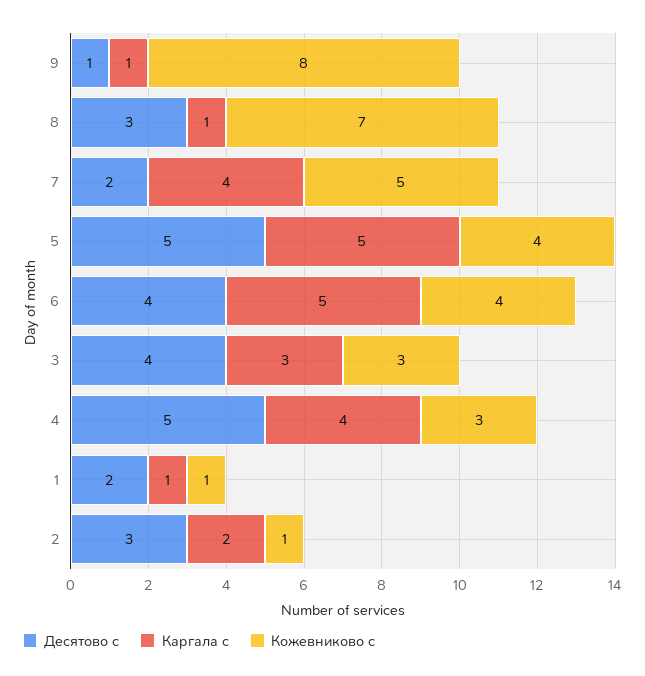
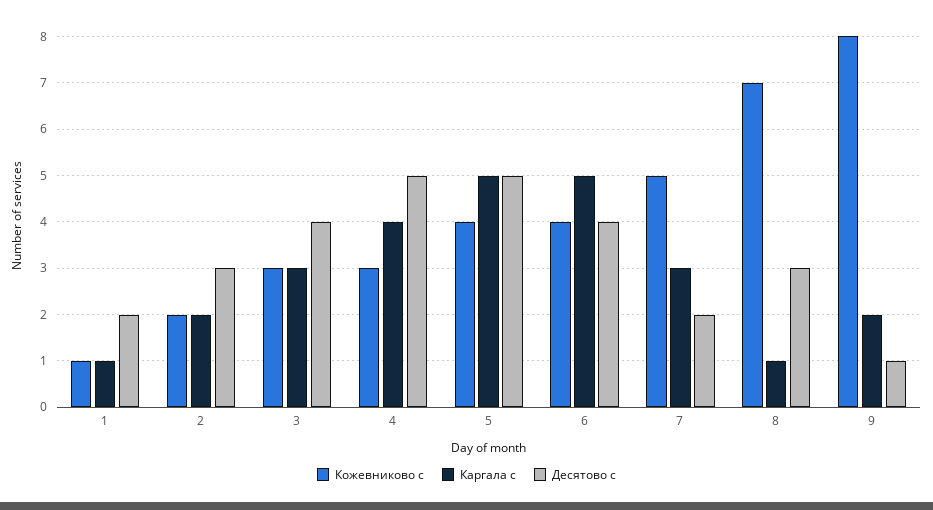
  {
    "Десятово с": {
      "9": 1,
      "8": 3,
      "7": 2,
      "5": 5,
      "6": 4,
      "3": 4,
      "4": 5,
      "1": 2,
      "2": 3
    },
    "Каргала с": {
-     "9": 1,
+     "9": 2,
      "8": 1,
-     "7": 4,
+     "7": 3,
      "5": 5,
      "6": 5,
      "3": 3,
      "4": 4,
      "1": 1,
      "2": 2
    },
    "Кожевниково с": {
      "9": 8,
      "8": 7,
      "7": 5,
      "5": 4,
      "6": 4,
      "3": 3,
      "4": 3,
      "1": 1,
-     "2": 1
+     "2": 2
    }
  }

